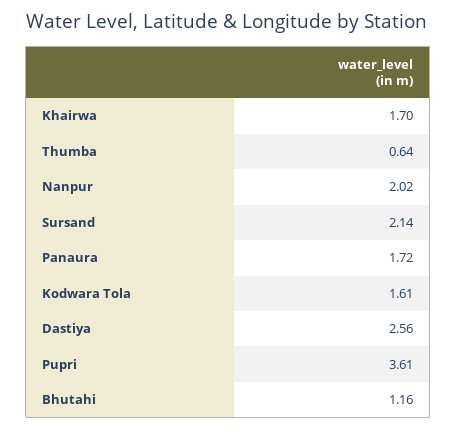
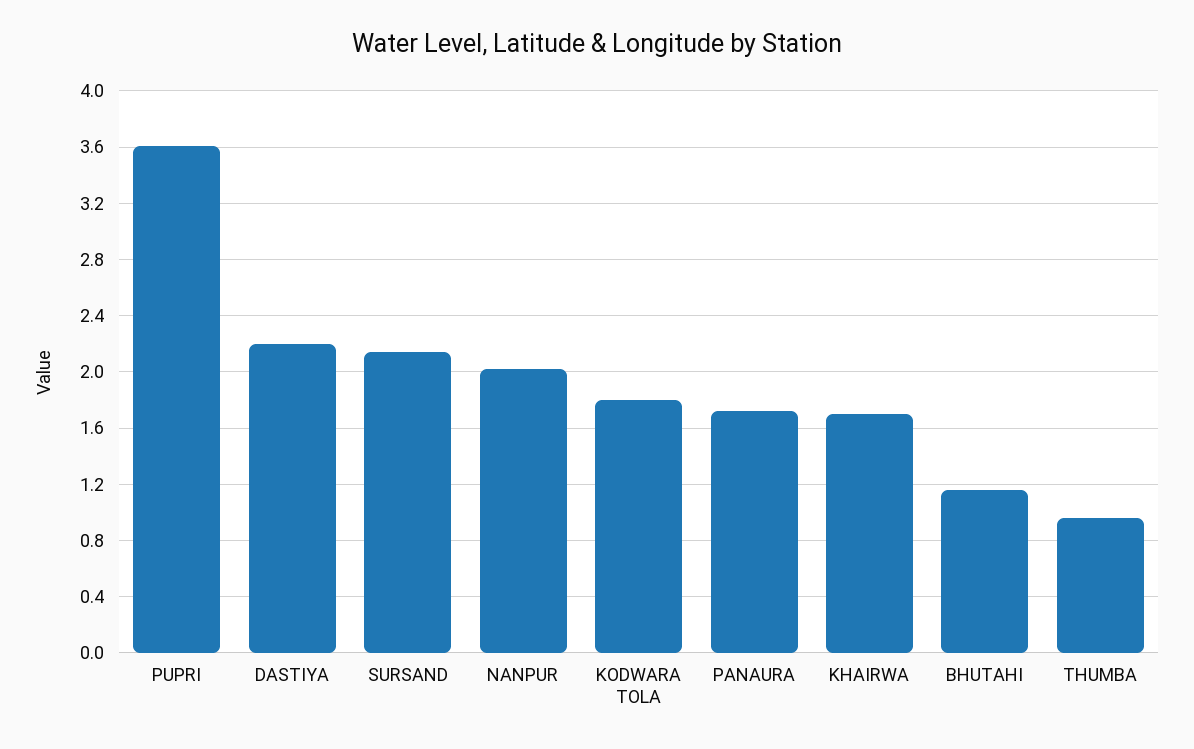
  {
    "Khairwa": 1.7,
-   "Thumba": 0.64,
+   "Thumba": 0.95,
    "Nanpur": 2.02,
    "Sursand": 2.14,
    "Panaura": 1.72,
-   "Kodwara Tola": 1.61,
+   "Kodwara Tola": 1.8,
-   "Dastiya": 2.56,
+   "Dastiya": 2.2,
    "Pupri": 3.61,
    "Bhutahi": 1.16
  }

